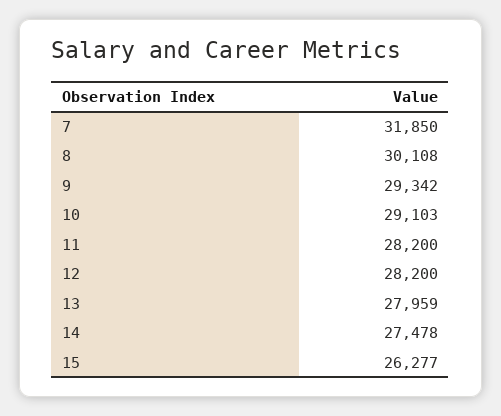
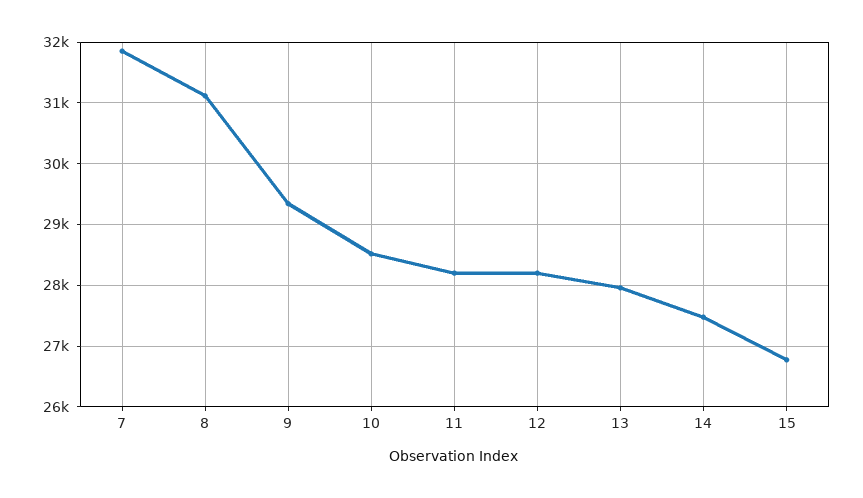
  {
    "7": 31850,
-   "8": 30108,
+   "8": 31100,
    "9": 29342,
-   "10": 29103,
+   "10": 28500,
    "11": 28200,
    "12": 28200,
    "13": 27959,
    "14": 27478,
-   "15": 26277
+   "15": 26800
  }

